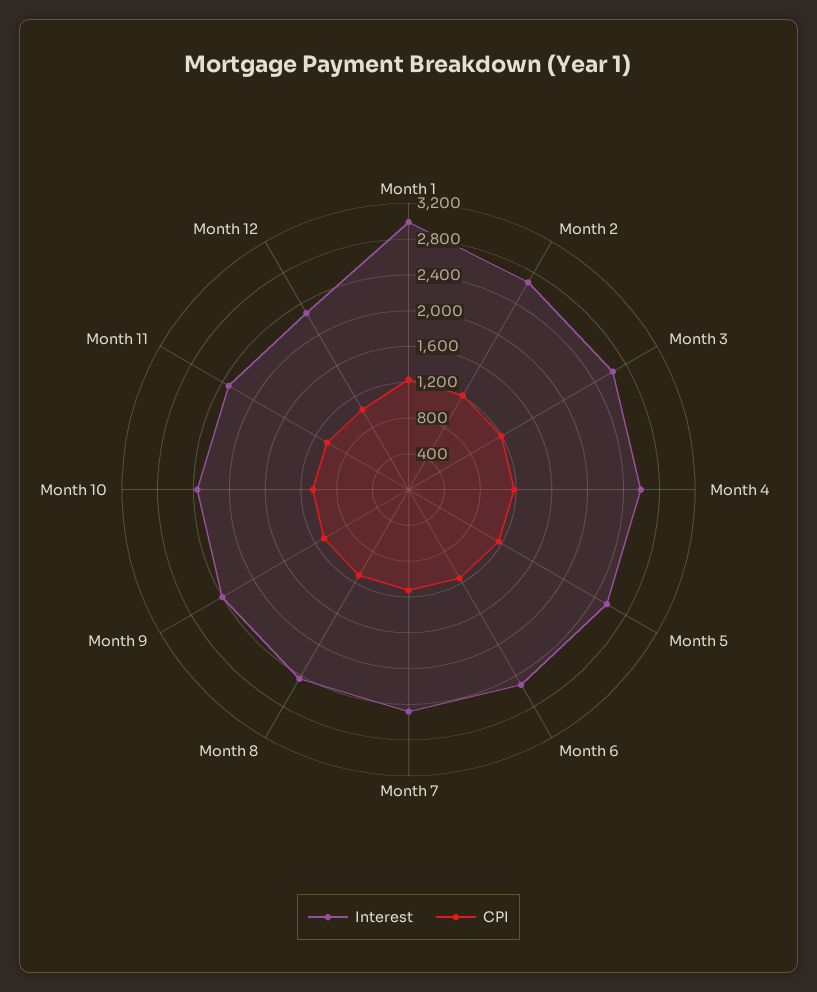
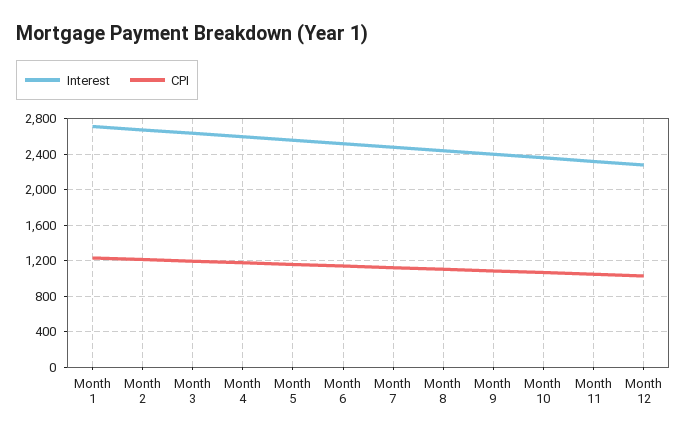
  {
    "Interest": {
-     "Month 1": 3000,
+     "Month 1": 2700,
      "Month 2": 2700,
      "Month 3": 2600,
      "Month 4": 2600,
      "Month 5": 2600,
      "Month 6": 2500,
      "Month 7": 2500,
      "Month 8": 2400,
      "Month 9": 2400,
      "Month 10": 2400,
      "Month 11": 2300,
      "Month 12": 2300
    },
    "CPI": {
      "Month 1": 1200,
      "Month 2": 1200,
      "Month 3": 1200,
      "Month 4": 1200,
      "Month 5": 1200,
      "Month 6": 1100,
      "Month 7": 1100,
      "Month 8": 1100,
      "Month 9": 1100,
      "Month 10": 1100,
      "Month 11": 1100,
      "Month 12": 1000
    }
  }

